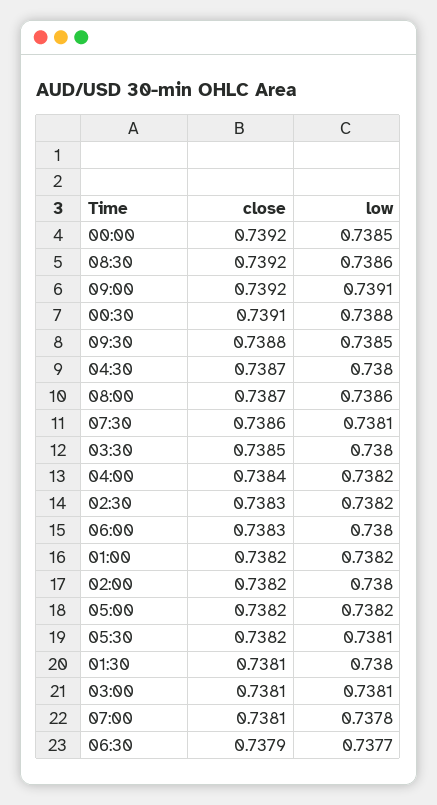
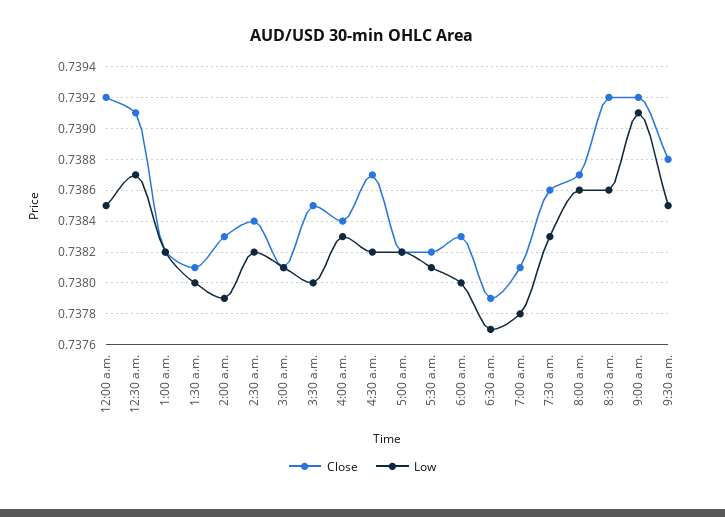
  {
    "close": {
      "00:00": 0.7392,
      "08:30": 0.7392,
      "09:00": 0.7392,
      "00:30": 0.7391,
      "09:30": 0.7388,
      "04:30": 0.7387,
      "08:00": 0.7387,
      "07:30": 0.7386,
      "03:30": 0.7385,
      "04:00": 0.7384,
-     "02:30": 0.7383,
+     "02:30": 0.7384,
      "06:00": 0.7383,
      "01:00": 0.7382,
-     "02:00": 0.7382,
+     "02:00": 0.7383,
      "05:00": 0.7382,
      "05:30": 0.7382,
      "01:30": 0.7381,
      "03:00": 0.7381,
      "07:00": 0.7381,
      "06:30": 0.7379
    },
    "low": {
      "00:00": 0.7385,
      "08:30": 0.7386,
      "09:00": 0.7391,
-     "00:30": 0.7388,
+     "00:30": 0.7387,
      "09:30": 0.7385,
-     "04:30": 0.738,
+     "04:30": 0.7382,
      "08:00": 0.7386,
-     "07:30": 0.7381,
+     "07:30": 0.7383,
      "03:30": 0.738,
-     "04:00": 0.7382,
+     "04:00": 0.7383,
      "02:30": 0.7382,
      "06:00": 0.738,
      "01:00": 0.7382,
-     "02:00": 0.738,
+     "02:00": 0.7379,
      "05:00": 0.7382,
      "05:30": 0.7381,
      "01:30": 0.738,
      "03:00": 0.7381,
      "07:00": 0.7378,
      "06:30": 0.7377
    }
  }

